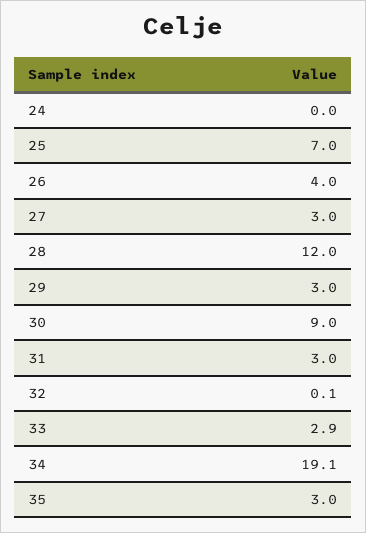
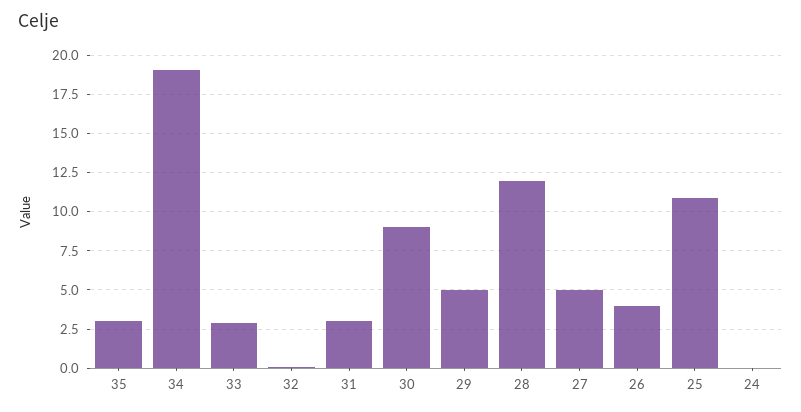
  {
    "24": 0,
-   "25": 7,
+   "25": 11,
    "26": 4,
-   "27": 3,
+   "27": 5,
    "28": 12,
-   "29": 3,
+   "29": 5,
    "30": 9,
    "31": 3,
    "32": 0.1,
    "33": 2.9,
    "34": 19.1,
    "35": 3
  }

